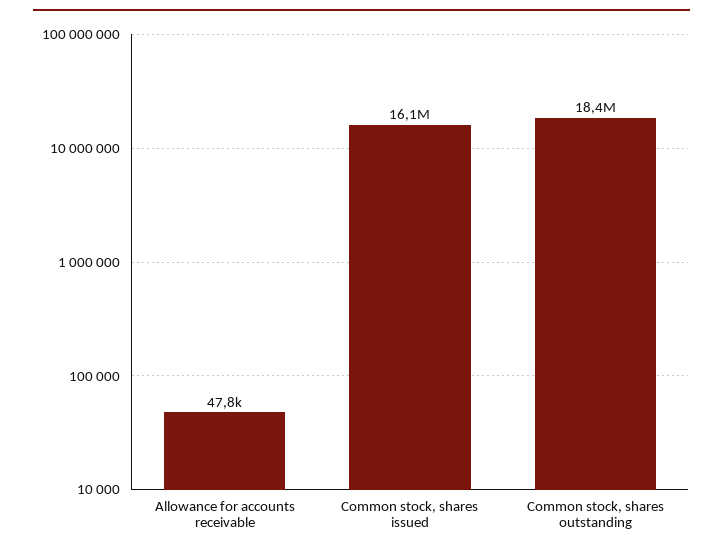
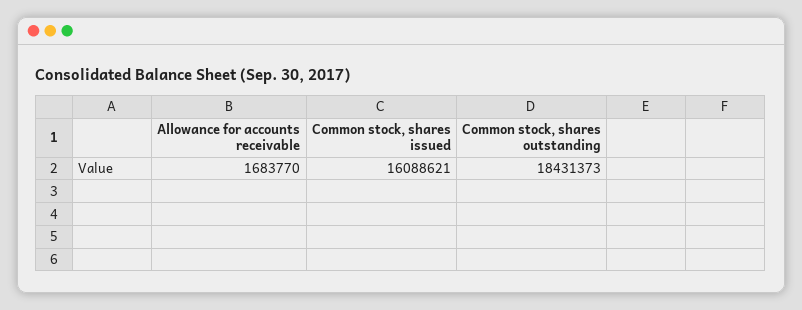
  {
-   "Allowance for accounts receivable": 47800,
+   "Allowance for accounts receivable": 1683770,
    "Common stock, shares issued": 16088621,
    "Common stock, shares outstanding": 18431373
  }

